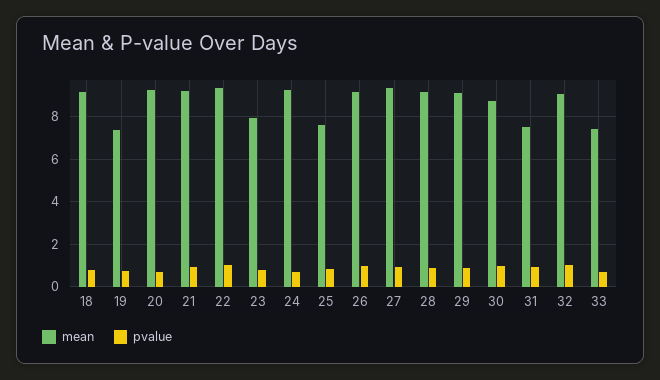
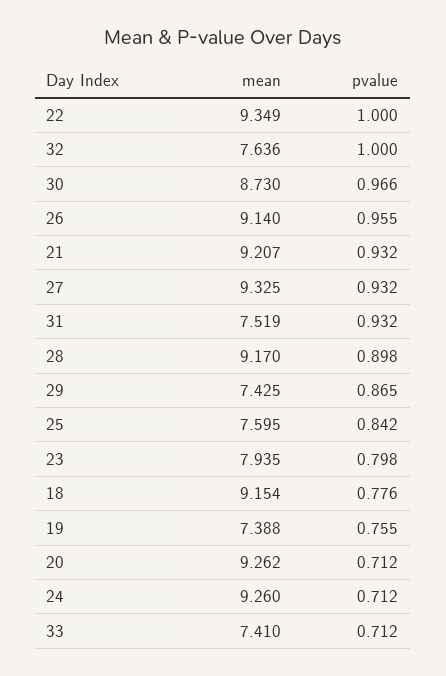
  {
    "mean": {
      "18": 9.154,
      "19": 7.388,
      "20": 9.262,
      "21": 9.207,
      "22": 9.349,
      "23": 7.935,
      "24": 9.26,
      "25": 7.595,
      "26": 9.14,
      "27": 9.325,
      "28": 9.17,
-     "29": 9,
+     "29": 7.425,
      "30": 8.73,
      "31": 7.519,
-     "32": 9,
+     "32": 7.636,
      "33": 7.41
    },
    "pvalue": {
      "18": 0.776,
      "19": 0.755,
      "20": 0.712,
      "21": 0.932,
      "22": 1,
      "23": 0.798,
      "24": 0.712,
      "25": 0.842,
      "26": 0.955,
      "27": 0.932,
      "28": 0.898,
      "29": 0.865,
      "30": 0.966,
      "31": 0.932,
      "32": 1,
      "33": 0.712
    }
  }

